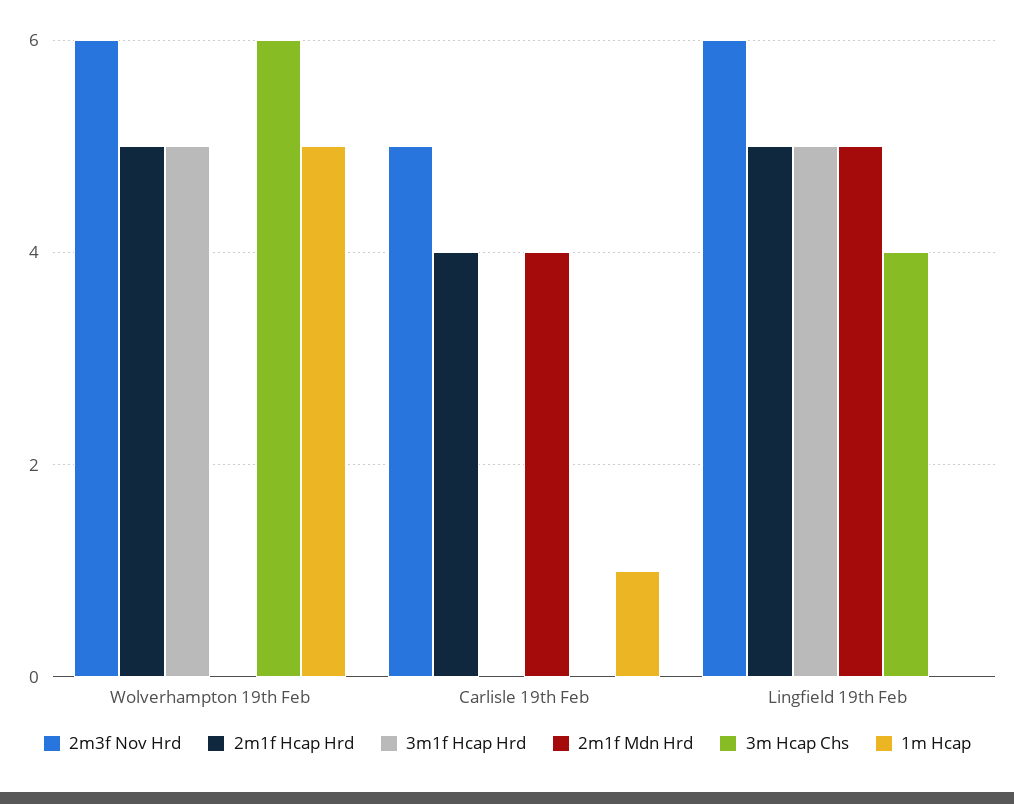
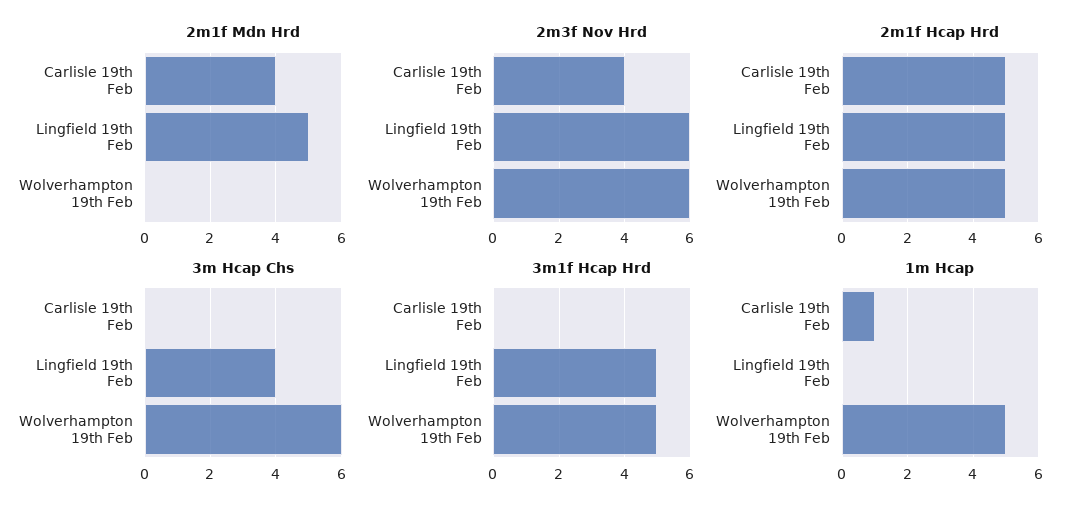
  {
    "2m3f Nov Hrd": {
      "Wolverhampton 19th Feb": 6,
-     "Carlisle 19th Feb": 5,
+     "Carlisle 19th Feb": 4,
      "Lingfield 19th Feb": 6
    },
    "2m1f Hcap Hrd": {
      "Wolverhampton 19th Feb": 5,
-     "Carlisle 19th Feb": 4,
+     "Carlisle 19th Feb": 5,
      "Lingfield 19th Feb": 5
    },
    "3m1f Hcap Hrd": {
      "Wolverhampton 19th Feb": 5,
      "Carlisle 19th Feb": 0,
      "Lingfield 19th Feb": 5
    },
    "2m1f Mdn Hrd": {
      "Wolverhampton 19th Feb": 0,
      "Carlisle 19th Feb": 4,
      "Lingfield 19th Feb": 5
    },
    "3m Hcap Chs": {
      "Wolverhampton 19th Feb": 6,
      "Carlisle 19th Feb": 0,
      "Lingfield 19th Feb": 4
    },
    "1m Hcap": {
      "Wolverhampton 19th Feb": 5,
      "Carlisle 19th Feb": 1,
      "Lingfield 19th Feb": 0
    }
  }

